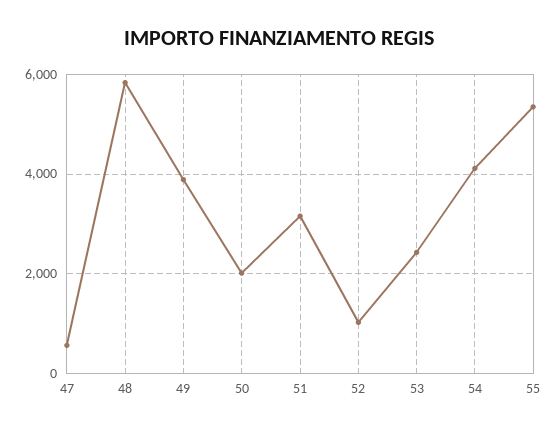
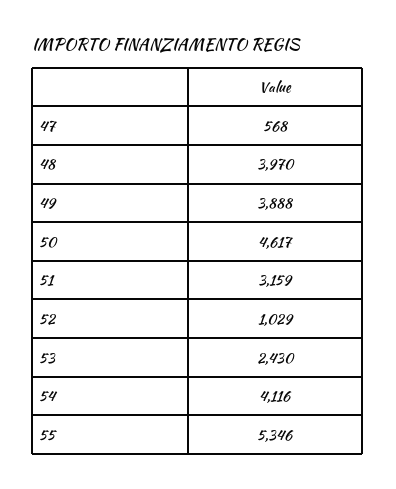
  {
    "47": 568,
-   "48": 5800,
+   "48": 3970,
    "49": 3888,
-   "50": 2000,
+   "50": 4617,
    "51": 3159,
    "52": 1029,
    "53": 2430,
    "54": 4116,
    "55": 5346
  }

